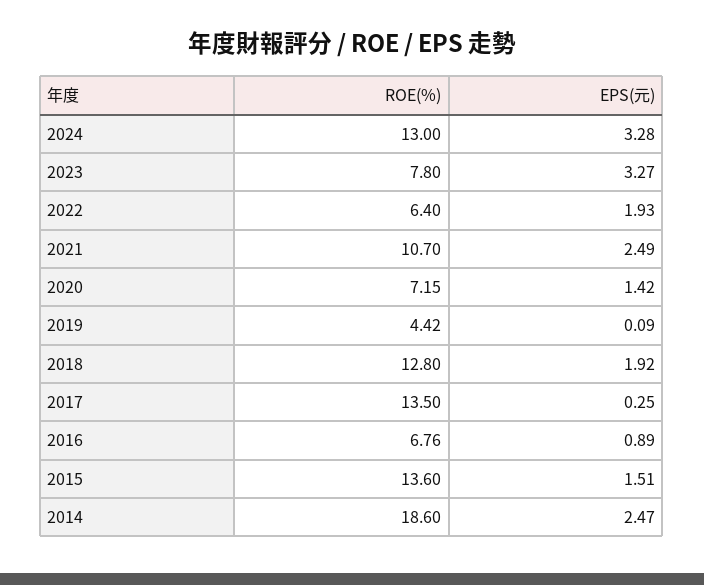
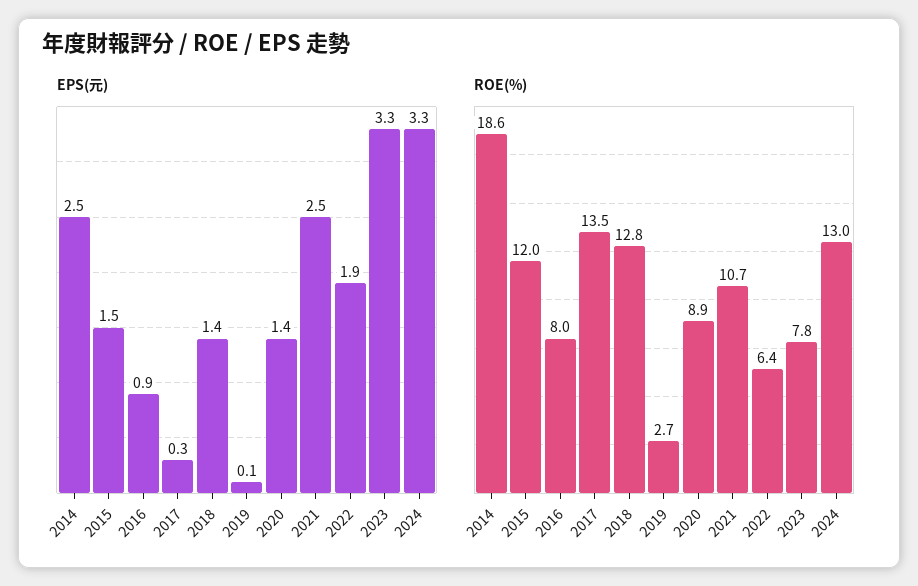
  {
    "ROE(%)": {
      "2024": 13,
      "2023": 7.8,
      "2022": 6.4,
      "2021": 10.7,
-     "2020": 7.15,
+     "2020": 8.9,
-     "2019": 4.42,
+     "2019": 2.7,
      "2018": 12.8,
      "2017": 13.5,
-     "2016": 6.76,
+     "2016": 8,
-     "2015": 13.6,
+     "2015": 12,
      "2014": 18.6
    },
    "EPS(元)": {
      "2024": 3.28,
      "2023": 3.27,
      "2022": 1.93,
      "2021": 2.49,
      "2020": 1.42,
      "2019": 0.09,
-     "2018": 1.92,
+     "2018": 1.4,
      "2017": 0.25,
      "2016": 0.89,
      "2015": 1.51,
      "2014": 2.47
    }
  }

